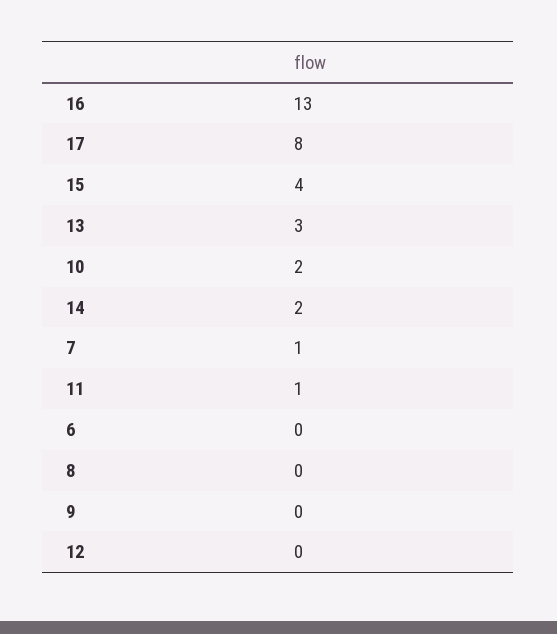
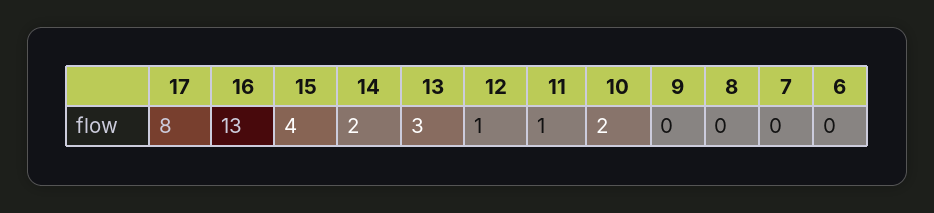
  {
    "16": 13,
    "17": 8,
    "15": 4,
    "13": 3,
    "10": 2,
    "14": 2,
-   "7": 1,
+   "7": 0,
    "11": 1,
    "6": 0,
    "8": 0,
    "9": 0,
-   "12": 0
+   "12": 1
  }

